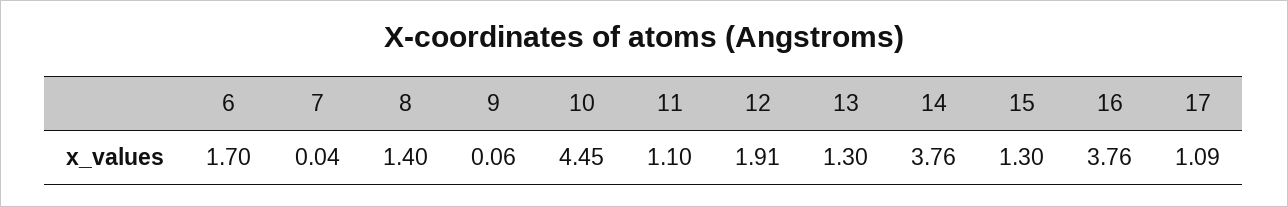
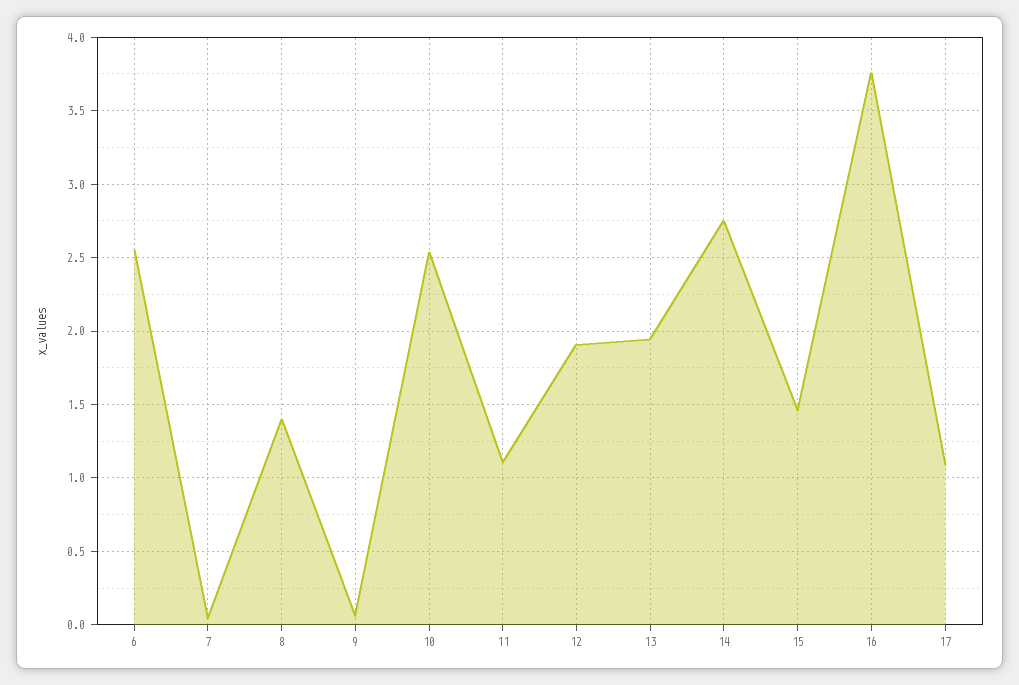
  {
-   "6": 1.7,
+   "6": 2.55,
    "7": 0.04,
    "8": 1.4,
    "9": 0.06,
-   "10": 4.45,
+   "10": 2.55,
    "11": 1.1,
    "12": 1.91,
-   "13": 1.3,
+   "13": 1.95,
-   "14": 3.76,
+   "14": 2.75,
-   "15": 1.3,
+   "15": 1.45,
    "16": 3.76,
    "17": 1.09
  }

